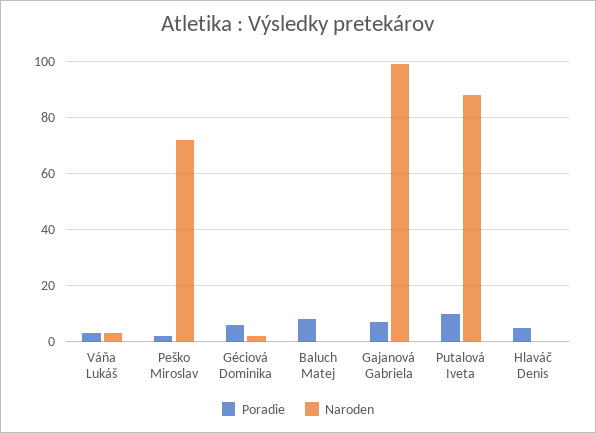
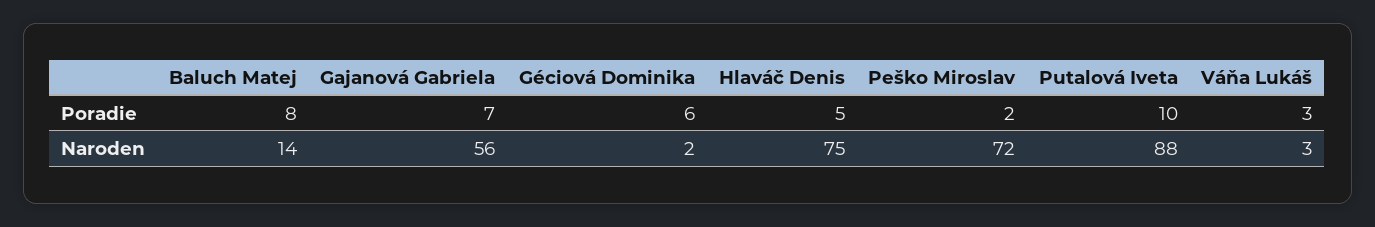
  {
    "Poradie": {
      "Váňa Lukáš": 3,
      "Peško Miroslav": 2,
      "Géciová Dominika": 6,
      "Baluch Matej": 8,
      "Gajanová Gabriela": 7,
      "Putalová Iveta": 10,
      "Hlaváč Denis": 5
    },
    "Naroden": {
      "Váňa Lukáš": 3,
      "Peško Miroslav": 72,
      "Géciová Dominika": 2,
-     "Baluch Matej": 0,
+     "Baluch Matej": 14,
-     "Gajanová Gabriela": 100,
+     "Gajanová Gabriela": 56,
      "Putalová Iveta": 88,
-     "Hlaváč Denis": 0
+     "Hlaváč Denis": 75
    }
  }

